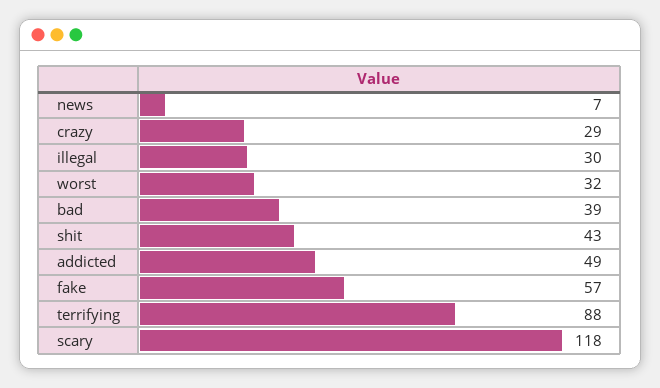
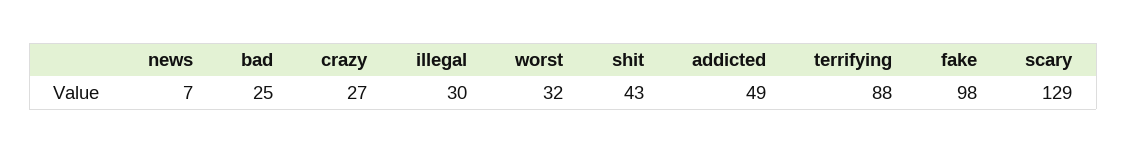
  {
    "news": 7,
-   "crazy": 29,
+   "crazy": 27,
    "illegal": 30,
    "worst": 32,
-   "bad": 39,
+   "bad": 25,
    "shit": 43,
    "addicted": 49,
-   "fake": 57,
+   "fake": 98,
    "terrifying": 88,
-   "scary": 118
+   "scary": 129
  }

